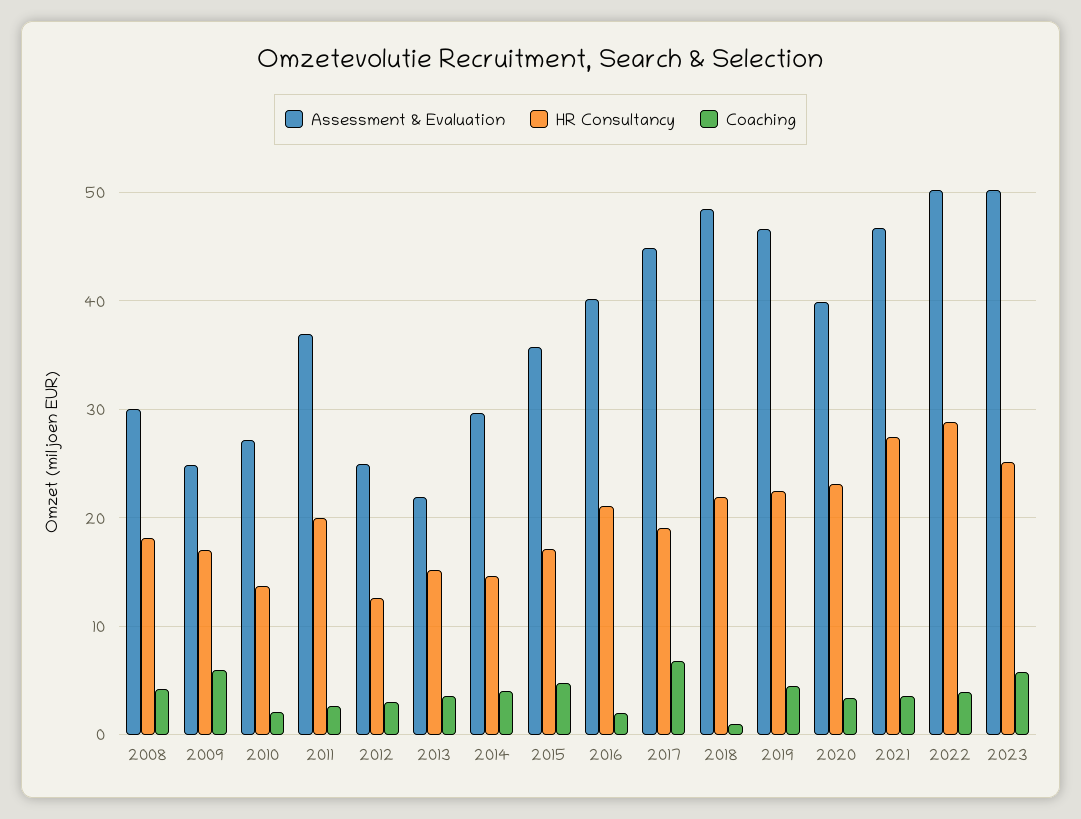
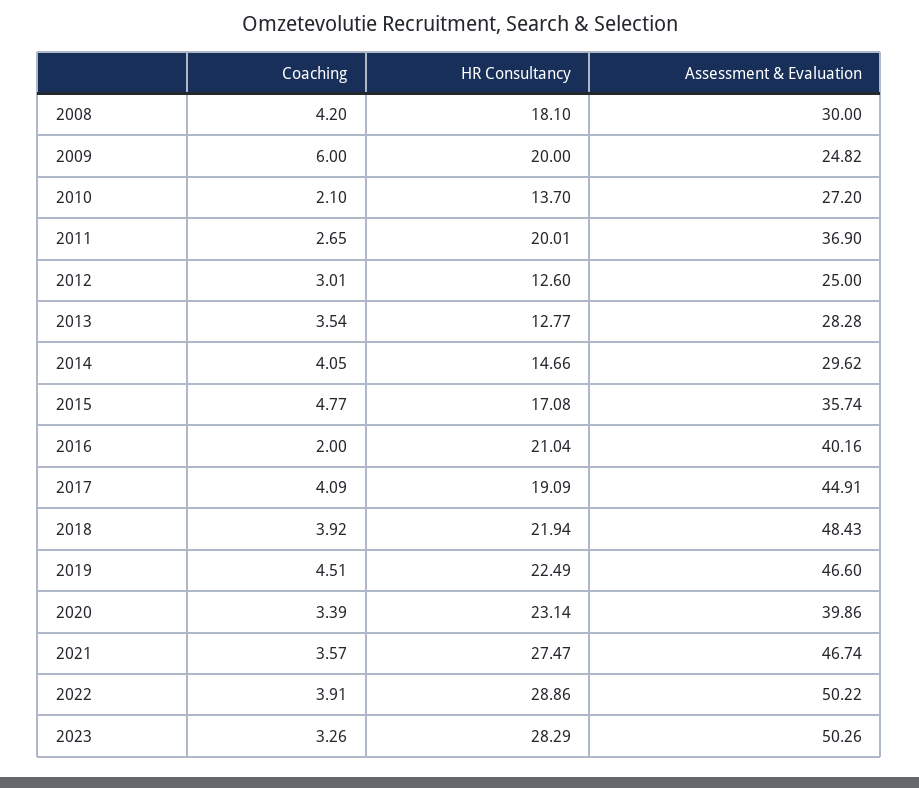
  {
    "Assessment & Evaluation": {
      "2008": 30,
      "2009": 24.82,
      "2010": 27.2,
      "2011": 36.9,
      "2012": 25,
-     "2013": 22,
+     "2013": 28.28,
      "2014": 29.62,
      "2015": 35.74,
      "2016": 40.16,
      "2017": 44.91,
      "2018": 48.43,
      "2019": 46.6,
      "2020": 39.86,
      "2021": 46.74,
      "2022": 50.22,
      "2023": 50.26
    },
    "HR Consultancy": {
      "2008": 18.1,
-     "2009": 17,
+     "2009": 20,
      "2010": 13.7,
      "2011": 20.01,
      "2012": 12.6,
-     "2013": 15,
+     "2013": 12.77,
      "2014": 14.66,
      "2015": 17.08,
      "2016": 21.04,
      "2017": 19.09,
      "2018": 21.94,
      "2019": 22.49,
      "2020": 23.14,
      "2021": 27.47,
      "2022": 28.86,
-     "2023": 25
+     "2023": 28.29
    },
    "Coaching": {
      "2008": 4.2,
      "2009": 6,
      "2010": 2.1,
      "2011": 2.65,
      "2012": 3.01,
      "2013": 3.54,
      "2014": 4.05,
      "2015": 4.77,
      "2016": 2,
-     "2017": 7,
+     "2017": 4.09,
-     "2018": 1,
+     "2018": 3.92,
      "2019": 4.51,
      "2020": 3.39,
      "2021": 3.57,
      "2022": 3.91,
-     "2023": 6
+     "2023": 3.26
    }
  }

